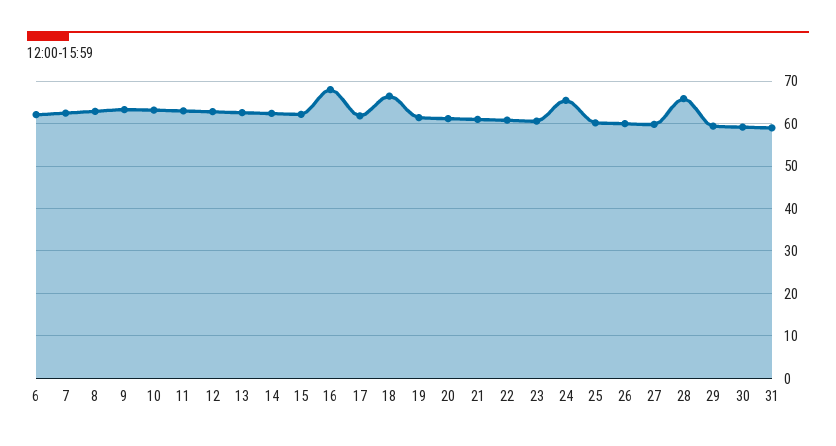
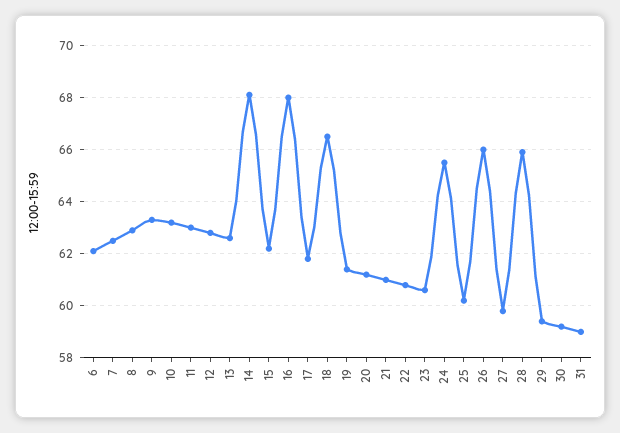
  {
    "6": 62,
    "7": 62.5,
    "8": 63,
    "9": 63.5,
    "10": 63,
    "11": 63,
    "12": 63,
    "13": 62.5,
-   "14": 62,
+   "14": 68,
    "15": 62,
    "16": 68,
    "17": 62,
    "18": 66.5,
    "19": 61.5,
    "20": 61,
    "21": 61,
    "22": 61,
    "23": 60.5,
    "24": 65.5,
    "25": 60,
-   "26": 60,
+   "26": 66,
    "27": 60,
    "28": 66,
    "29": 59.5,
    "30": 59,
    "31": 59
  }

